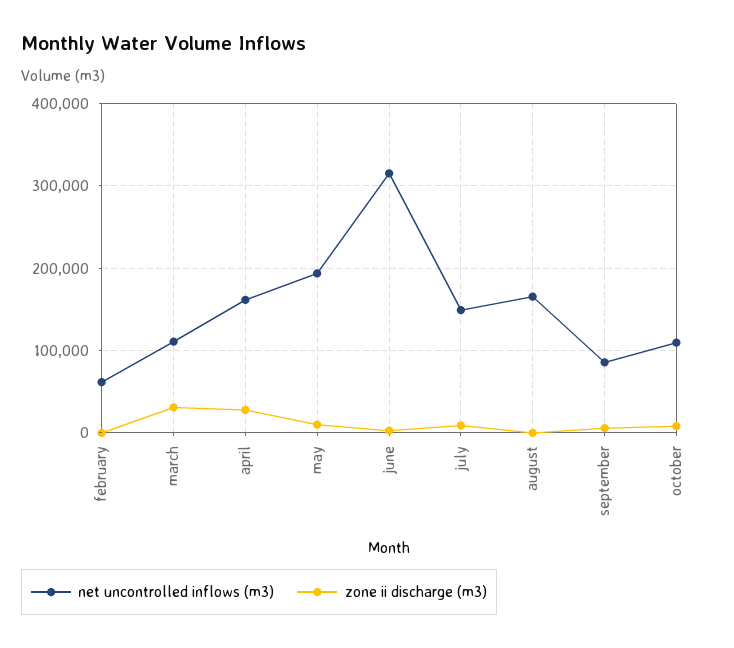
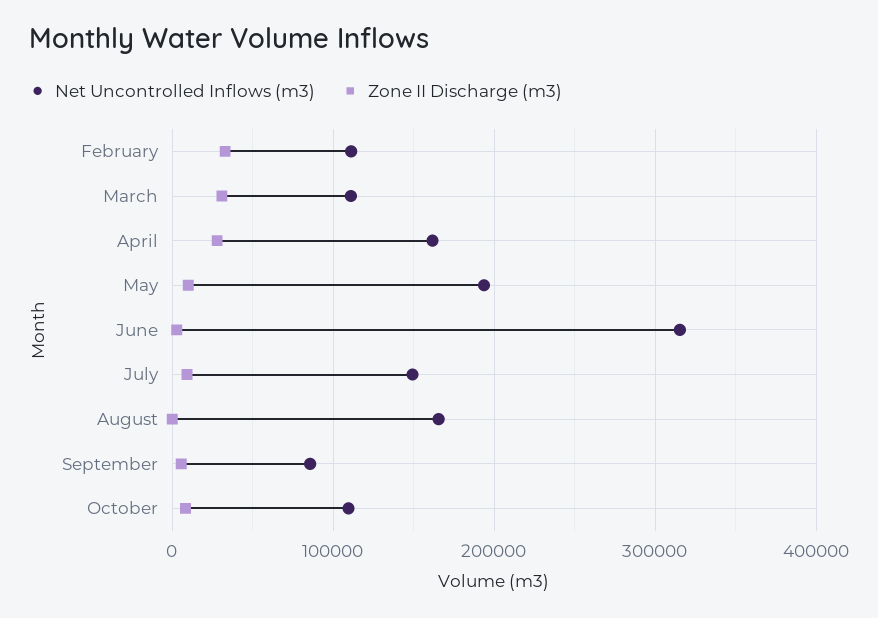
  {
    "net uncontrolled inflows (m3)": {
-     "february": 60000,
+     "february": 110000,
      "march": 110000,
      "april": 160000,
      "may": 190000,
      "june": 320000,
      "july": 150000,
      "august": 170000,
      "september": 90000,
      "october": 110000
    },
    "zone ii discharge (m3)": {
-     "february": 0,
+     "february": 30000,
      "march": 30000,
      "april": 30000,
      "may": 10000,
      "june": 0,
      "july": 10000,
      "august": 0,
      "september": 10000,
      "october": 10000
    }
  }

